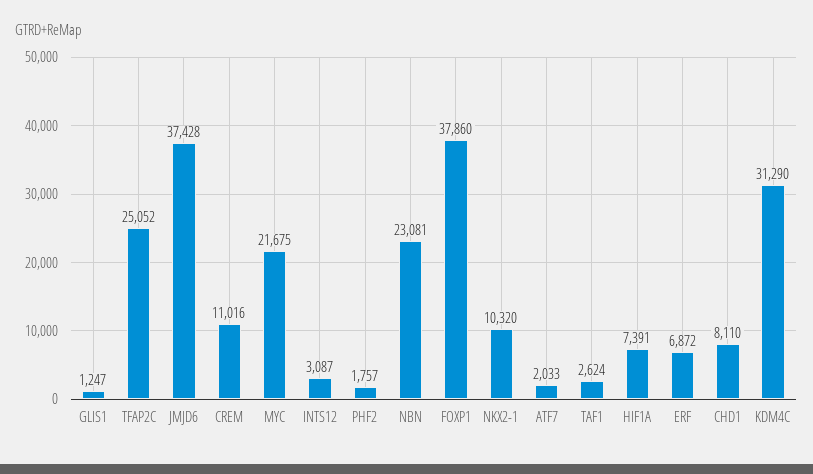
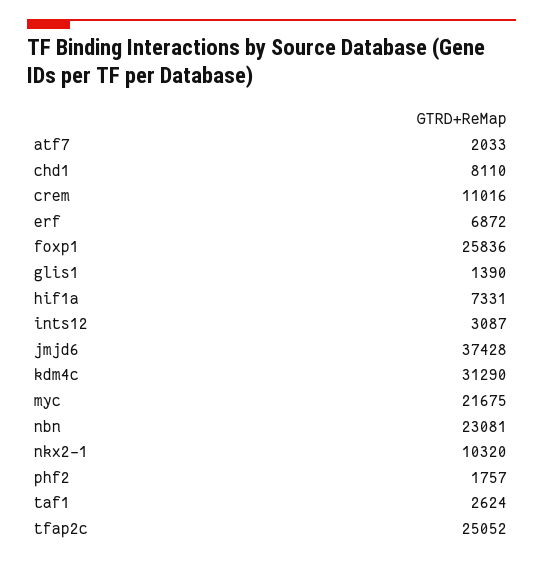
  {
-   "GLIS1": 1247,
+   "GLIS1": 1390,
    "TFAP2C": 25052,
    "JMJD6": 37428,
    "CREM": 11016,
    "MYC": 21675,
    "INTS12": 3087,
    "PHF2": 1757,
    "NBN": 23081,
-   "FOXP1": 37860,
+   "FOXP1": 25836,
    "NKX2-1": 10320,
    "ATF7": 2033,
    "TAF1": 2624,
-   "HIF1A": 7391,
+   "HIF1A": 7331,
    "ERF": 6872,
    "CHD1": 8110,
    "KDM4C": 31290
  }

